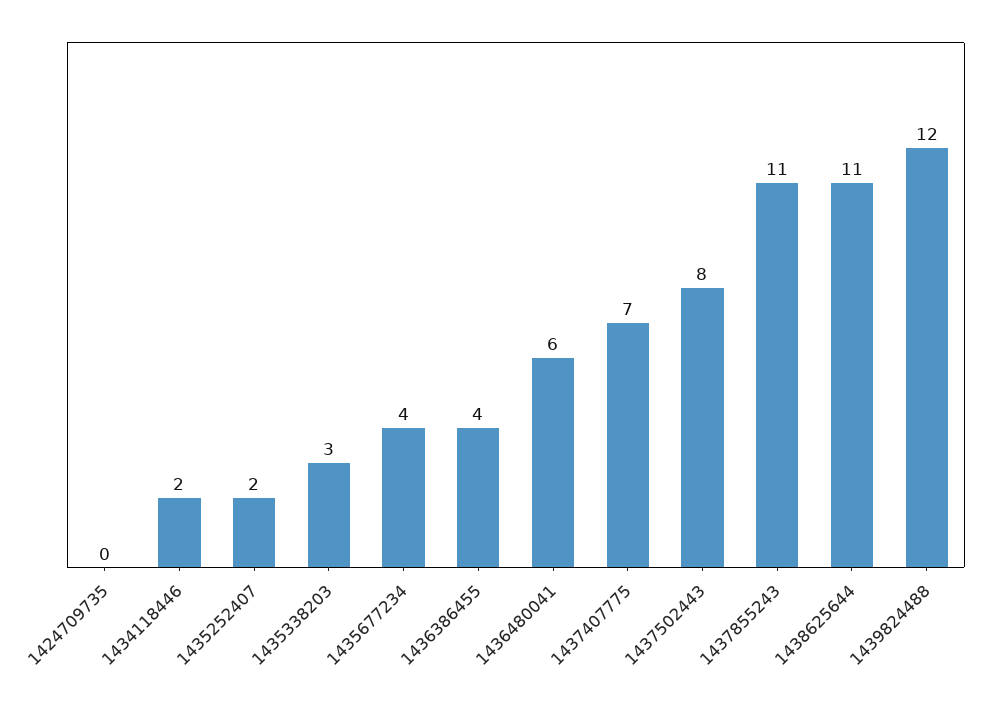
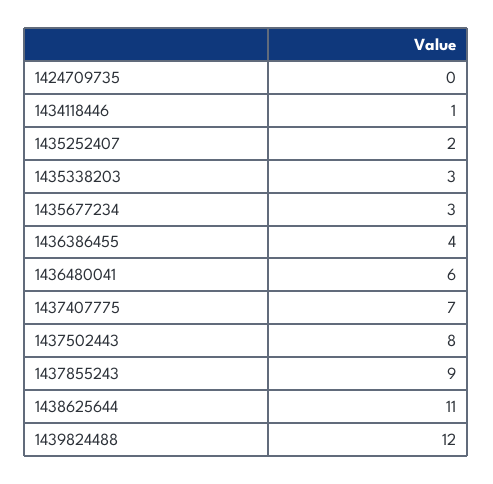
  {
    "1424709735": 0,
-   "1434118446": 2,
+   "1434118446": 1,
    "1435252407": 2,
    "1435338203": 3,
-   "1435677234": 4,
+   "1435677234": 3,
    "1436386455": 4,
    "1436480041": 6,
    "1437407775": 7,
    "1437502443": 8,
-   "1437855243": 11,
+   "1437855243": 9,
    "1438625644": 11,
    "1439824488": 12
  }

